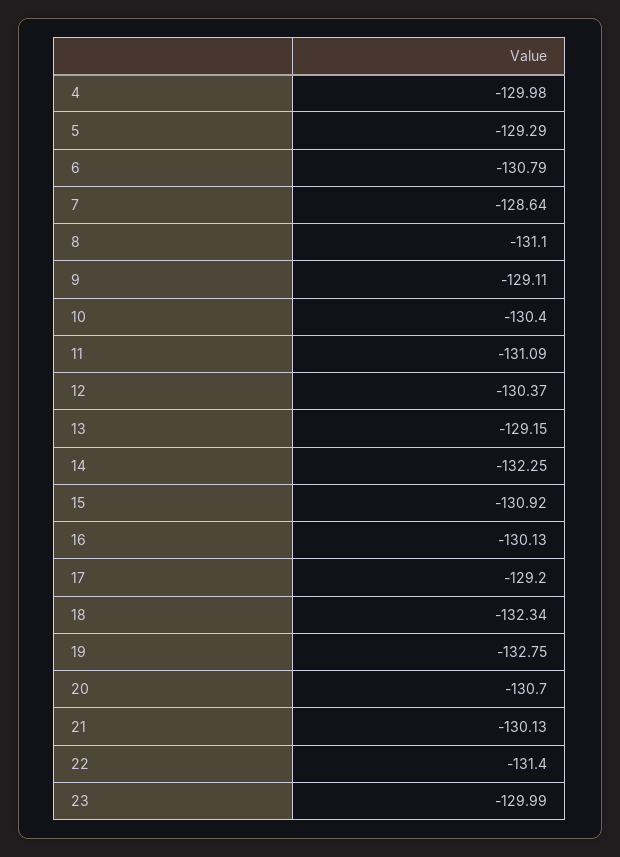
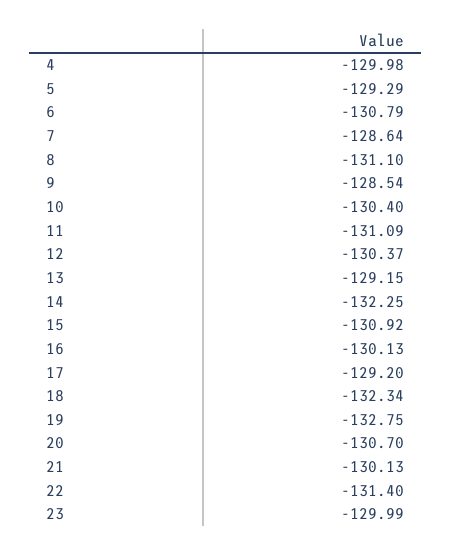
  {
    "4": -129.98,
    "5": -129.29,
    "6": -130.79,
    "7": -128.64,
    "8": -131.1,
-   "9": -129.11,
+   "9": -128.54,
    "10": -130.4,
    "11": -131.09,
    "12": -130.37,
    "13": -129.15,
    "14": -132.25,
    "15": -130.92,
    "16": -130.13,
    "17": -129.2,
    "18": -132.34,
    "19": -132.75,
    "20": -130.7,
    "21": -130.13,
    "22": -131.4,
    "23": -129.99
  }

